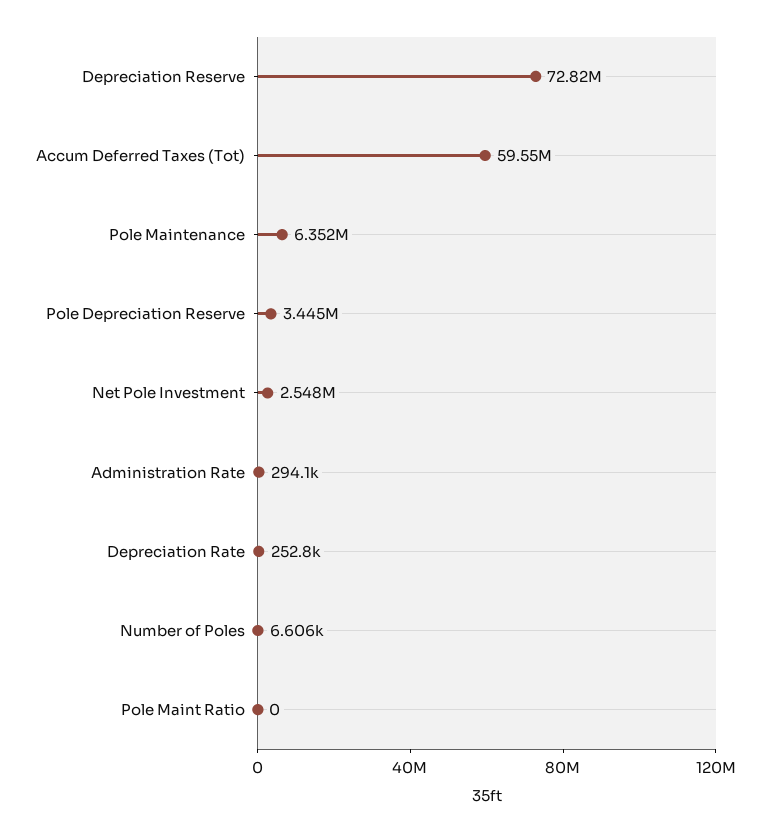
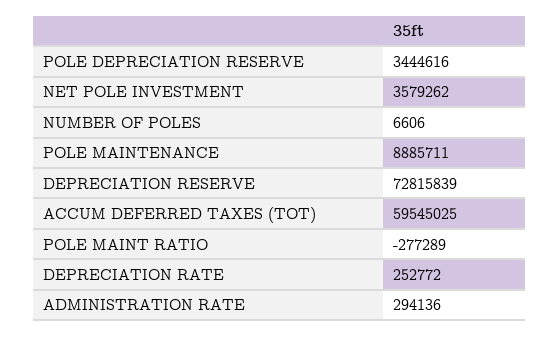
  {
    "Depreciation Reserve": 72815839,
    "Accum Deferred Taxes (Tot)": 59545025,
-   "Pole Maintenance": 6352000,
+   "Pole Maintenance": 8885711,
    "Pole Depreciation Reserve": 3444616,
-   "Net Pole Investment": 2548000,
+   "Net Pole Investment": 3579262,
    "Administration Rate": 294136,
    "Depreciation Rate": 252772,
    "Number of Poles": 6606,
-   "Pole Maint Ratio": 0
+   "Pole Maint Ratio": -277289
  }

